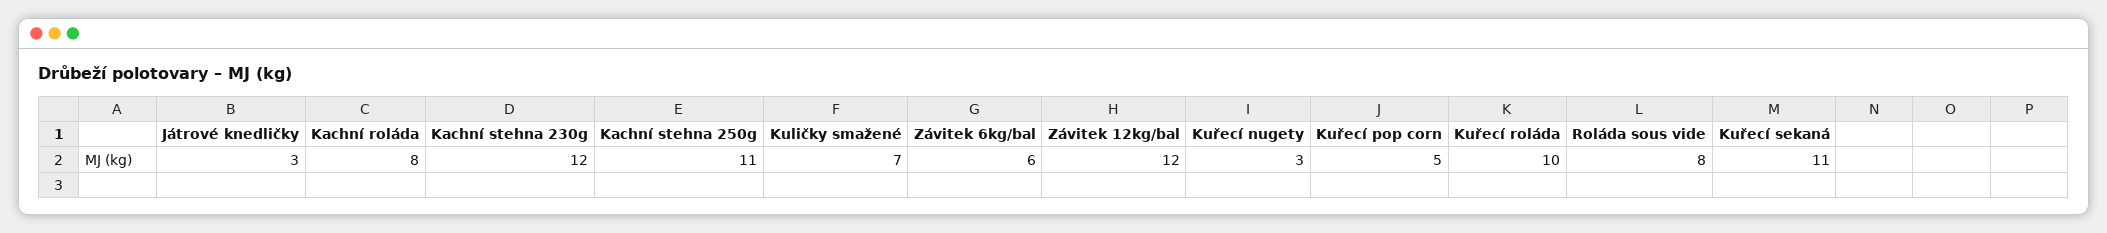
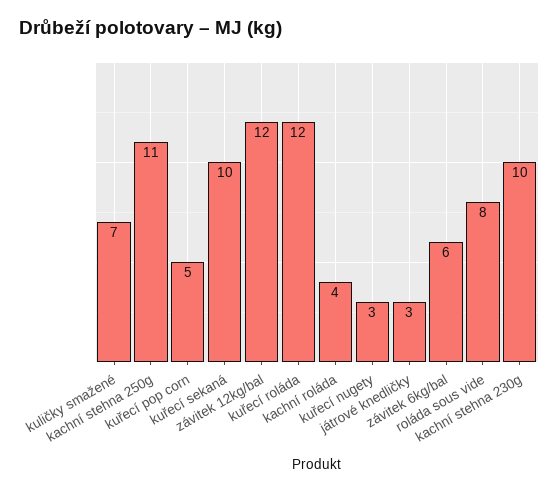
  {
    "Játrové knedličky": 3,
-   "Kachní roláda": 8,
+   "Kachní roláda": 4,
-   "Kachní stehna 230g": 12,
+   "Kachní stehna 230g": 10,
    "Kachní stehna 250g": 11,
    "Kuličky smažené": 7,
    "Závitek 6kg/bal": 6,
    "Závitek 12kg/bal": 12,
    "Kuřecí nugety": 3,
    "Kuřecí pop corn": 5,
-   "Kuřecí roláda": 10,
+   "Kuřecí roláda": 12,
    "Roláda sous vide": 8,
-   "Kuřecí sekaná": 11
+   "Kuřecí sekaná": 10
  }

